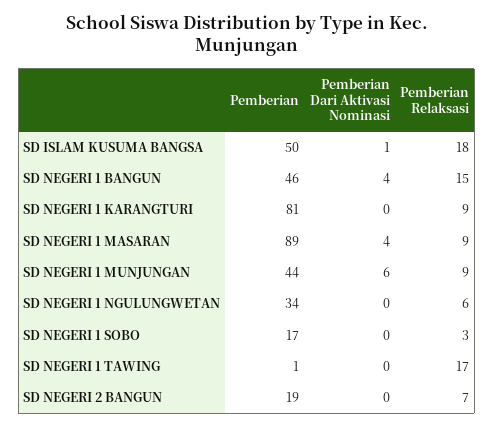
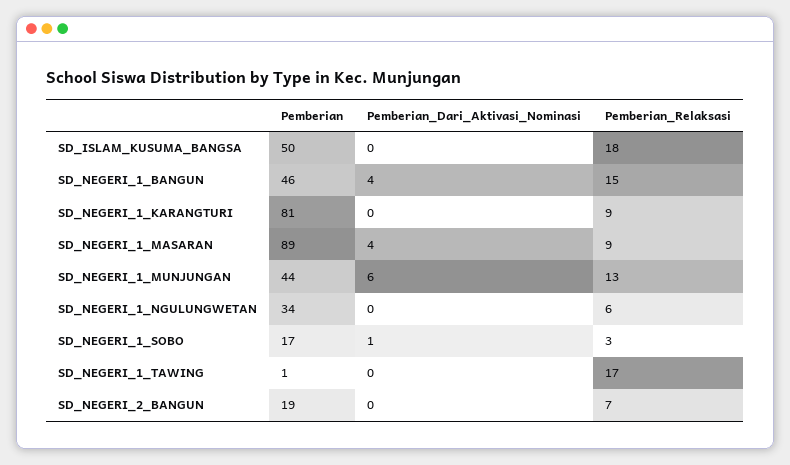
  {
    "Pemberian": {
      "SD ISLAM KUSUMA BANGSA": 50,
      "SD NEGERI 1 BANGUN": 46,
      "SD NEGERI 1 KARANGTURI": 81,
      "SD NEGERI 1 MASARAN": 89,
      "SD NEGERI 1 MUNJUNGAN": 44,
      "SD NEGERI 1 NGULUNGWETAN": 34,
      "SD NEGERI 1 SOBO": 17,
      "SD NEGERI 1 TAWING": 1,
      "SD NEGERI 2 BANGUN": 19
    },
    "Pemberian Dari Aktivasi Nominasi": {
-     "SD ISLAM KUSUMA BANGSA": 1,
+     "SD ISLAM KUSUMA BANGSA": 0,
      "SD NEGERI 1 BANGUN": 4,
      "SD NEGERI 1 KARANGTURI": 0,
      "SD NEGERI 1 MASARAN": 4,
      "SD NEGERI 1 MUNJUNGAN": 6,
      "SD NEGERI 1 NGULUNGWETAN": 0,
-     "SD NEGERI 1 SOBO": 0,
+     "SD NEGERI 1 SOBO": 1,
      "SD NEGERI 1 TAWING": 0,
      "SD NEGERI 2 BANGUN": 0
    },
    "Pemberian Relaksasi": {
      "SD ISLAM KUSUMA BANGSA": 18,
      "SD NEGERI 1 BANGUN": 15,
      "SD NEGERI 1 KARANGTURI": 9,
      "SD NEGERI 1 MASARAN": 9,
-     "SD NEGERI 1 MUNJUNGAN": 9,
+     "SD NEGERI 1 MUNJUNGAN": 13,
      "SD NEGERI 1 NGULUNGWETAN": 6,
      "SD NEGERI 1 SOBO": 3,
      "SD NEGERI 1 TAWING": 17,
      "SD NEGERI 2 BANGUN": 7
    }
  }

